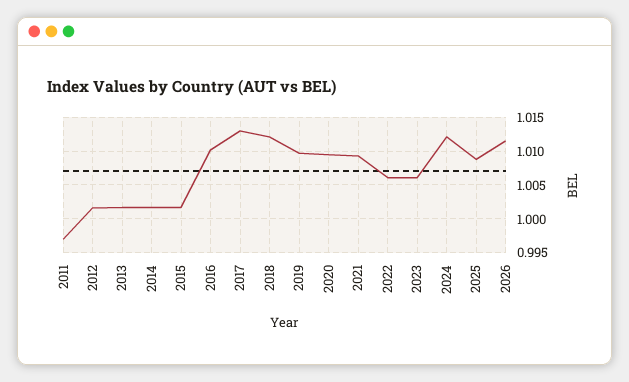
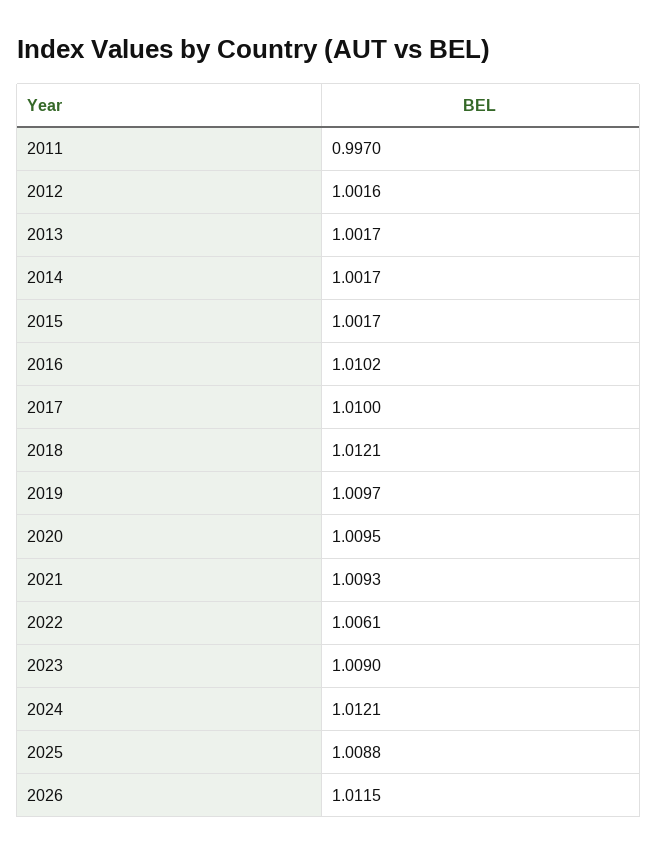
  {
    "2011": 0.997,
    "2012": 1.0016,
    "2013": 1.0017,
    "2014": 1.0017,
    "2015": 1.0017,
    "2016": 1.0102,
-   "2017": 1.013,
+   "2017": 1.01,
    "2018": 1.0121,
    "2019": 1.0097,
    "2020": 1.0095,
    "2021": 1.0093,
    "2022": 1.0061,
-   "2023": 1.006,
+   "2023": 1.009,
    "2024": 1.0121,
    "2025": 1.0088,
    "2026": 1.0115
  }

